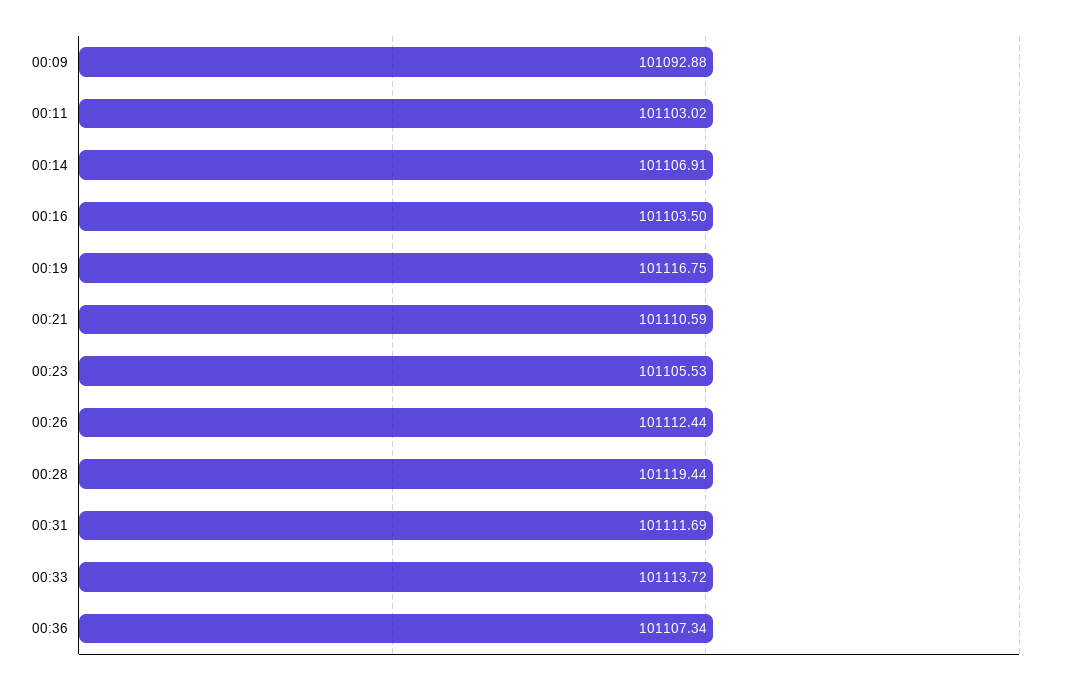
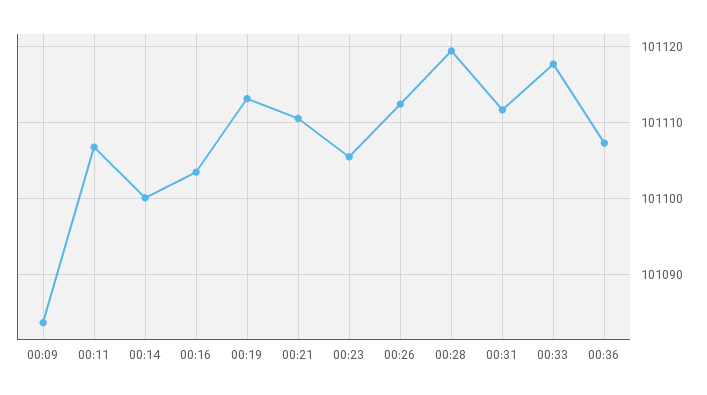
  {
-   "00:09": 101092.88,
+   "00:09": 101084,
-   "00:11": 101103.02,
+   "00:11": 101107,
-   "00:14": 101106.91,
+   "00:14": 101100,
    "00:16": 101103.5,
-   "00:19": 101116.75,
+   "00:19": 101113,
    "00:21": 101110.59,
    "00:23": 101105.53,
    "00:26": 101112.44,
    "00:28": 101119.44,
    "00:31": 101111.69,
-   "00:33": 101113.72,
+   "00:33": 101118,
    "00:36": 101107.34
  }

